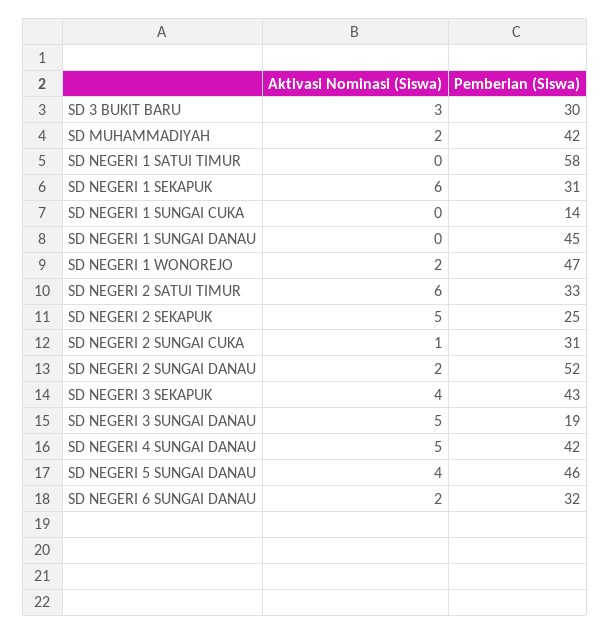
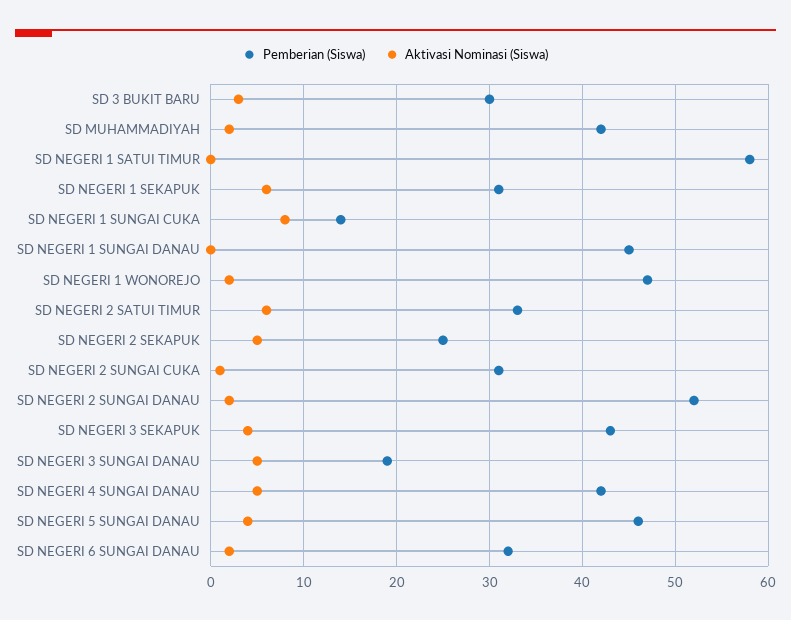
  {
    "Aktivasi Nominasi (Siswa)": {
      "SD 3 BUKIT BARU": 3,
      "SD MUHAMMADIYAH": 2,
      "SD NEGERI 1 SATUI TIMUR": 0,
      "SD NEGERI 1 SEKAPUK": 6,
-     "SD NEGERI 1 SUNGAI CUKA": 0,
+     "SD NEGERI 1 SUNGAI CUKA": 8,
      "SD NEGERI 1 SUNGAI DANAU": 0,
      "SD NEGERI 1 WONOREJO": 2,
      "SD NEGERI 2 SATUI TIMUR": 6,
      "SD NEGERI 2 SEKAPUK": 5,
      "SD NEGERI 2 SUNGAI CUKA": 1,
      "SD NEGERI 2 SUNGAI DANAU": 2,
      "SD NEGERI 3 SEKAPUK": 4,
      "SD NEGERI 3 SUNGAI DANAU": 5,
      "SD NEGERI 4 SUNGAI DANAU": 5,
      "SD NEGERI 5 SUNGAI DANAU": 4,
      "SD NEGERI 6 SUNGAI DANAU": 2
    },
    "Pemberian (Siswa)": {
      "SD 3 BUKIT BARU": 30,
      "SD MUHAMMADIYAH": 42,
      "SD NEGERI 1 SATUI TIMUR": 58,
      "SD NEGERI 1 SEKAPUK": 31,
      "SD NEGERI 1 SUNGAI CUKA": 14,
      "SD NEGERI 1 SUNGAI DANAU": 45,
      "SD NEGERI 1 WONOREJO": 47,
      "SD NEGERI 2 SATUI TIMUR": 33,
      "SD NEGERI 2 SEKAPUK": 25,
      "SD NEGERI 2 SUNGAI CUKA": 31,
      "SD NEGERI 2 SUNGAI DANAU": 52,
      "SD NEGERI 3 SEKAPUK": 43,
      "SD NEGERI 3 SUNGAI DANAU": 19,
      "SD NEGERI 4 SUNGAI DANAU": 42,
      "SD NEGERI 5 SUNGAI DANAU": 46,
      "SD NEGERI 6 SUNGAI DANAU": 32
    }
  }

